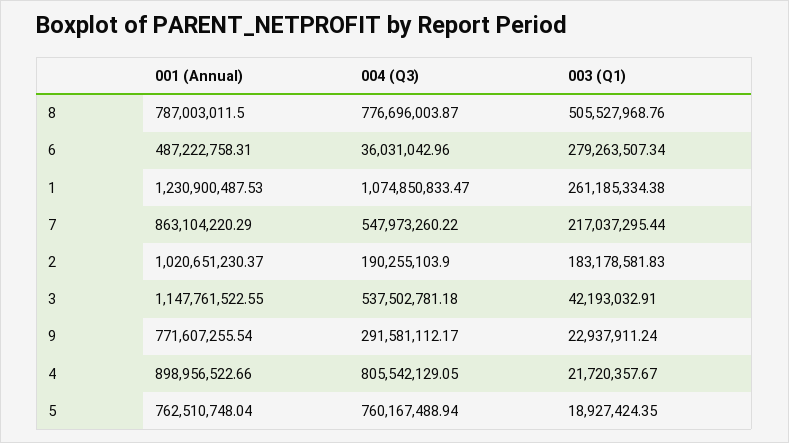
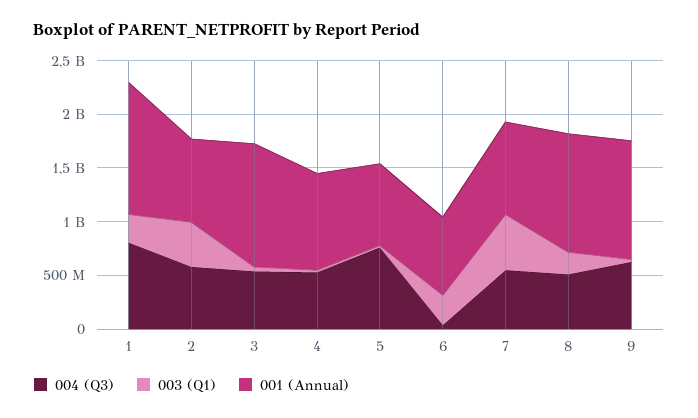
  {
    "001 (Annual)": {
-     "8": 787003011.5,
+     "8": 1100000000,
-     "6": 487222758.31,
+     "6": 700000000,
      "1": 1230900487.53,
      "7": 863104220.29,
-     "2": 1020651230.37,
+     "2": 800000000,
      "3": 1147761522.55,
-     "9": 771607255.54,
+     "9": 1100000000,
      "4": 898956522.66,
      "5": 762510748.04
    },
    "004 (Q3)": {
-     "8": 776696003.87,
+     "8": 500000000,
      "6": 36031042.96,
-     "1": 1074850833.47,
+     "1": 800000000,
      "7": 547973260.22,
-     "2": 190255103.9,
+     "2": 600000000,
      "3": 537502781.18,
-     "9": 291581112.17,
+     "9": 600000000,
-     "4": 805542129.05,
+     "4": 500000000,
      "5": 760167488.94
    },
    "003 (Q1)": {
-     "8": 505527968.76,
+     "8": 200000000,
      "6": 279263507.34,
      "1": 261185334.38,
-     "7": 217037295.44,
+     "7": 500000000,
-     "2": 183178581.83,
+     "2": 400000000,
      "3": 42193032.91,
      "9": 22937911.24,
      "4": 21720357.67,
      "5": 18927424.35
    }
  }

